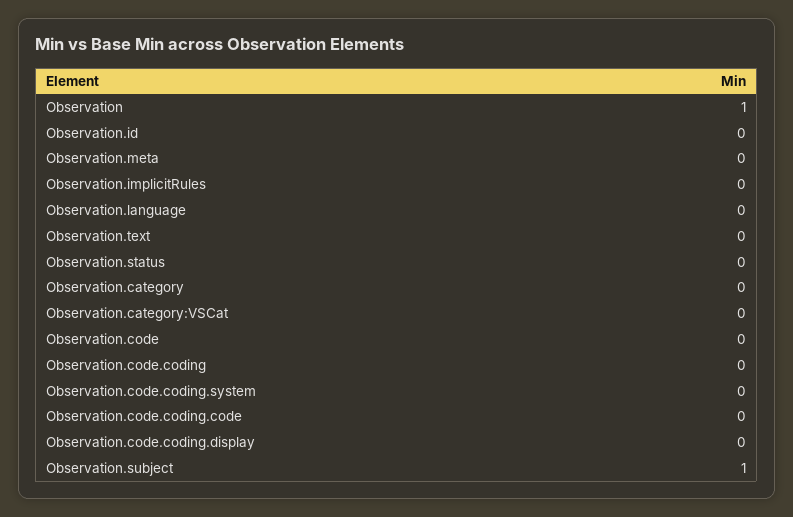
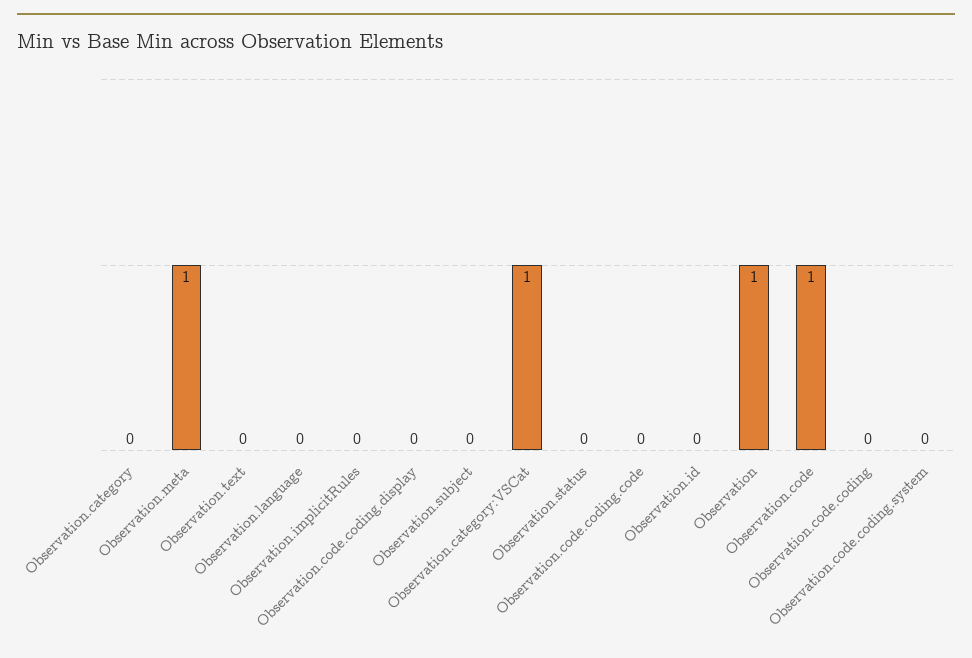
  {
    "Observation": 1,
    "Observation.id": 0,
-   "Observation.meta": 0,
+   "Observation.meta": 1,
    "Observation.implicitRules": 0,
    "Observation.language": 0,
    "Observation.text": 0,
    "Observation.status": 0,
    "Observation.category": 0,
-   "Observation.category:VSCat": 0,
+   "Observation.category:VSCat": 1,
-   "Observation.code": 0,
+   "Observation.code": 1,
    "Observation.code.coding": 0,
    "Observation.code.coding.system": 0,
    "Observation.code.coding.code": 0,
    "Observation.code.coding.display": 0,
-   "Observation.subject": 1
+   "Observation.subject": 0
  }

